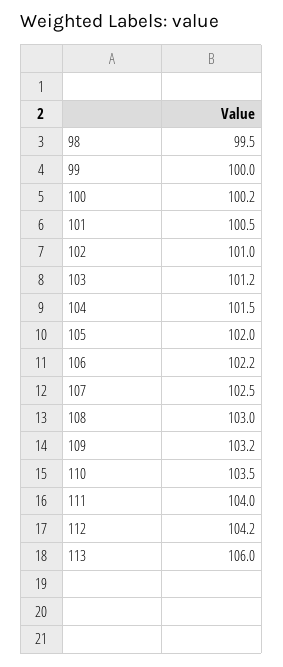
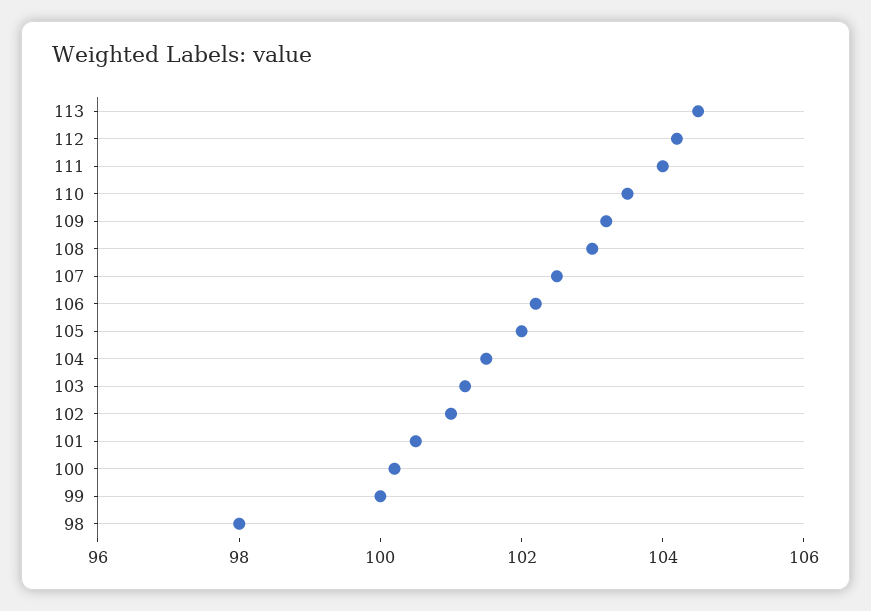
  {
-   "98": 99.5,
+   "98": 98,
    "99": 100,
    "100": 100.2,
    "101": 100.5,
    "102": 101,
    "103": 101.2,
    "104": 101.5,
    "105": 102,
    "106": 102.2,
    "107": 102.5,
    "108": 103,
    "109": 103.2,
    "110": 103.5,
    "111": 104,
    "112": 104.2,
-   "113": 106
+   "113": 104.5
  }

